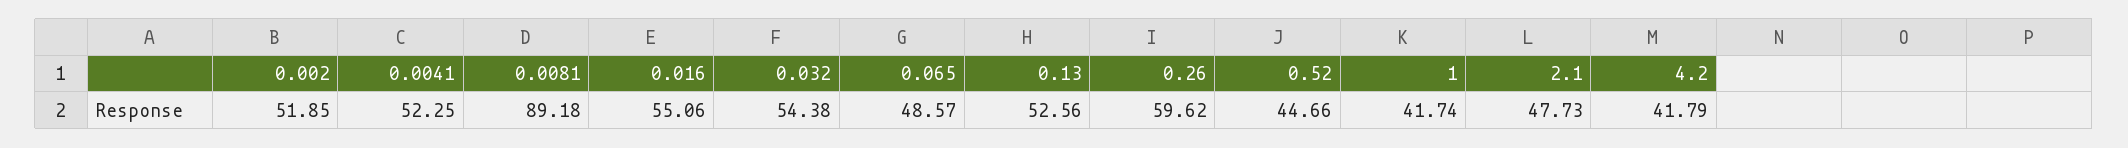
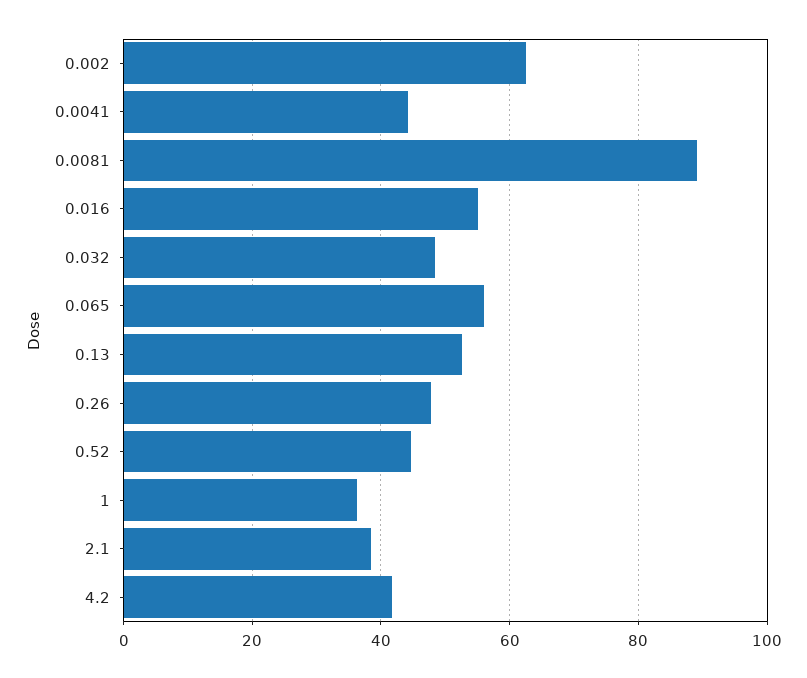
  {
-   "0.002": 51.85,
+   "0.002": 62,
-   "0.0041": 52.25,
+   "0.0041": 44,
    "0.0081": 89.18,
    "0.016": 55.06,
-   "0.032": 54.38,
+   "0.032": 48,
-   "0.065": 48.57,
+   "0.065": 56,
    "0.13": 52.56,
-   "0.26": 59.62,
+   "0.26": 48,
    "0.52": 44.66,
-   "1": 41.74,
+   "1": 36,
-   "2.1": 47.73,
+   "2.1": 38,
    "4.2": 41.79
  }

